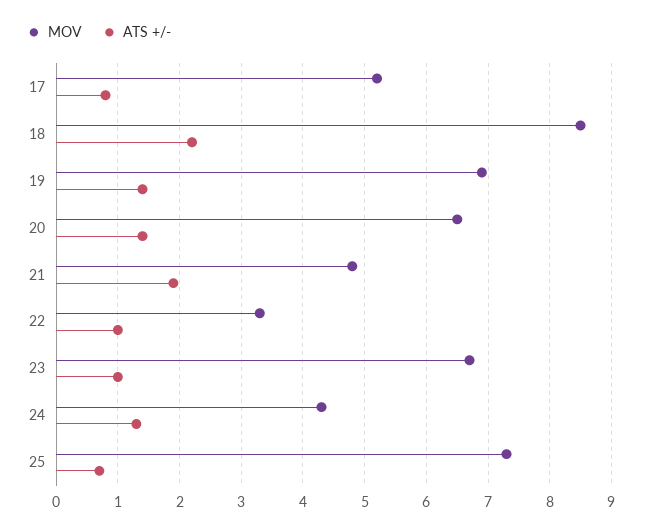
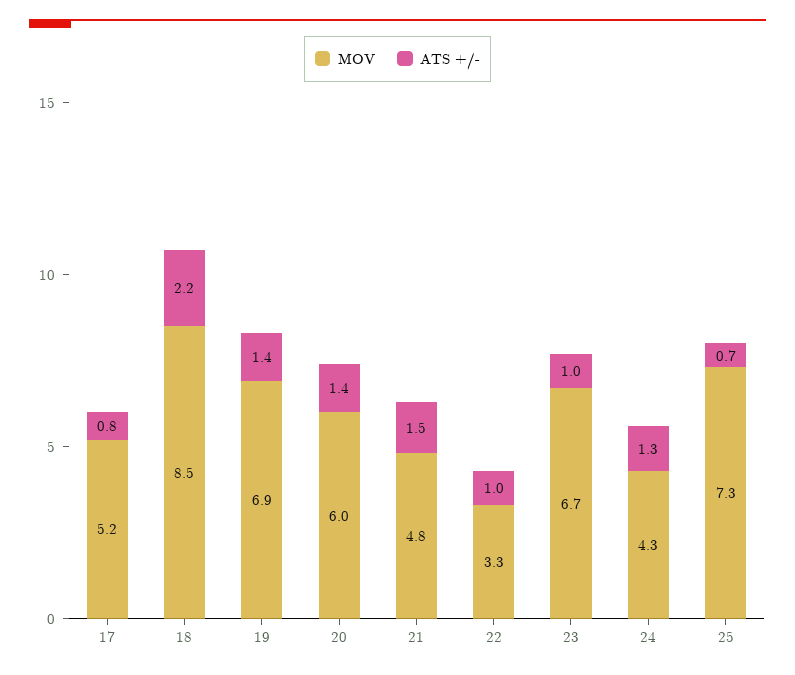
  {
    "MOV": {
      "17": 5.2,
      "18": 8.5,
      "19": 6.9,
-     "20": 6.5,
+     "20": 6,
      "21": 4.8,
      "22": 3.3,
      "23": 6.7,
      "24": 4.3,
      "25": 7.3
    },
    "ATS +/-": {
      "17": 0.8,
      "18": 2.2,
      "19": 1.4,
      "20": 1.4,
-     "21": 1.9,
+     "21": 1.5,
      "22": 1,
      "23": 1,
      "24": 1.3,
      "25": 0.7
    }
  }

